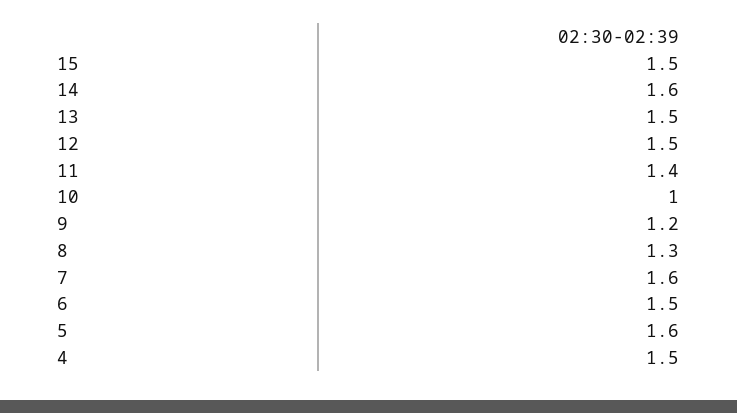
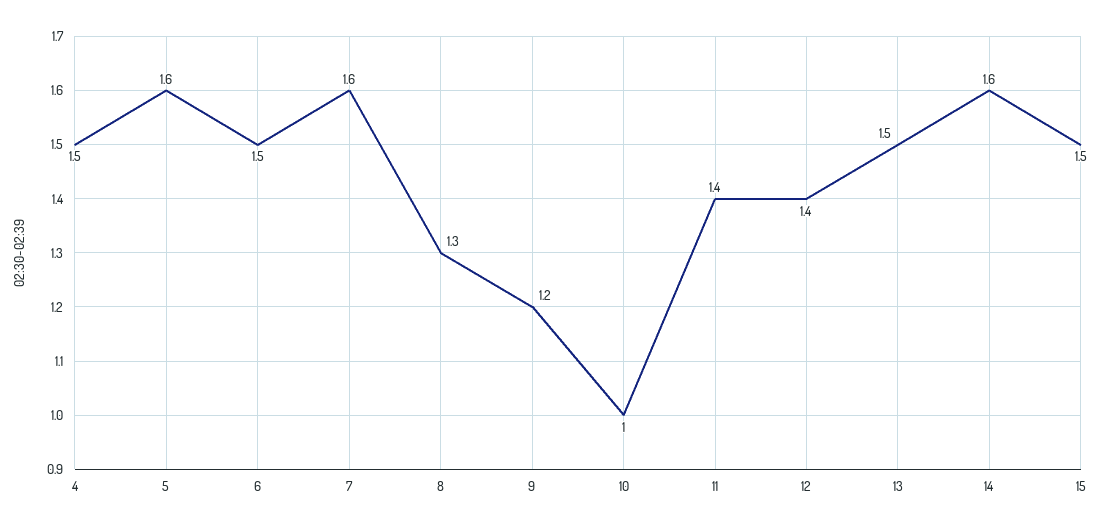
  {
    "15": 1.5,
    "14": 1.6,
    "13": 1.5,
-   "12": 1.5,
+   "12": 1.4,
    "11": 1.4,
    "10": 1,
    "9": 1.2,
    "8": 1.3,
    "7": 1.6,
    "6": 1.5,
    "5": 1.6,
    "4": 1.5
  }

